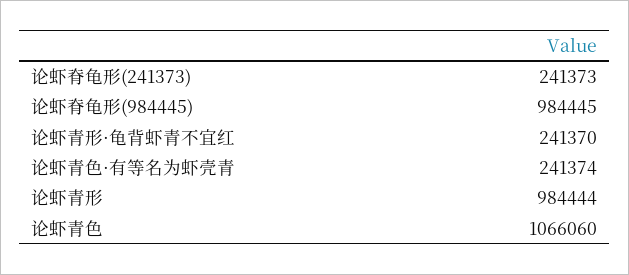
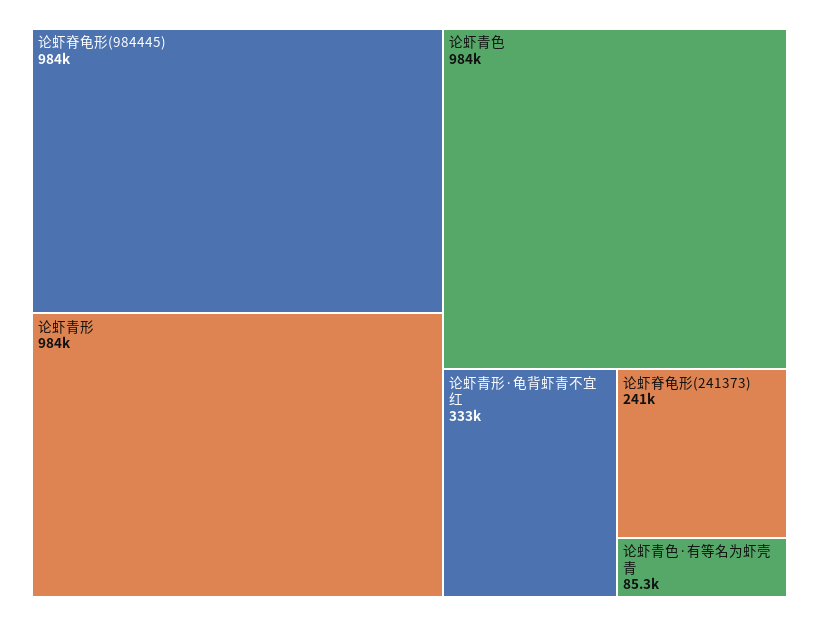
  {
    "论虾脊龟形(241373)": 241373,
    "论虾脊龟形(984445)": 984445,
-   "论虾青形·龟背虾青不宜红": 241370,
+   "论虾青形·龟背虾青不宜红": 333000,
-   "论虾青色·有等名为虾壳青": 241374,
+   "论虾青色·有等名为虾壳青": 85300,
    "论虾青形": 984444,
-   "论虾青色": 1066060
+   "论虾青色": 984000
  }

